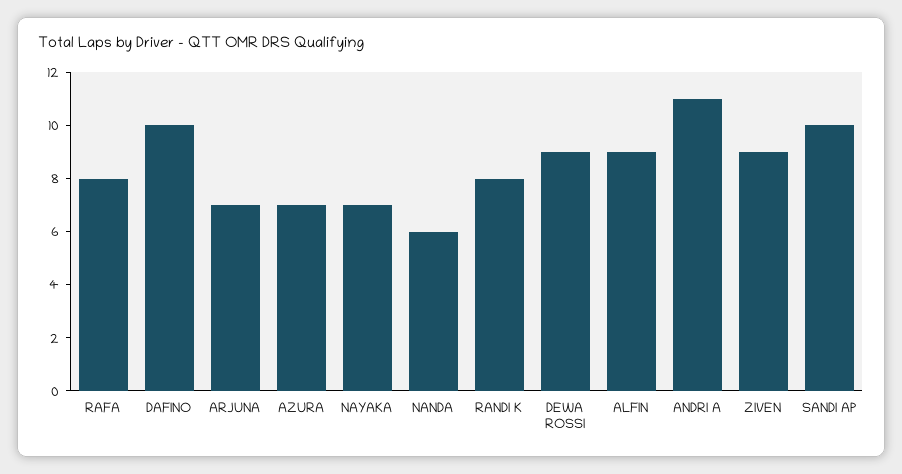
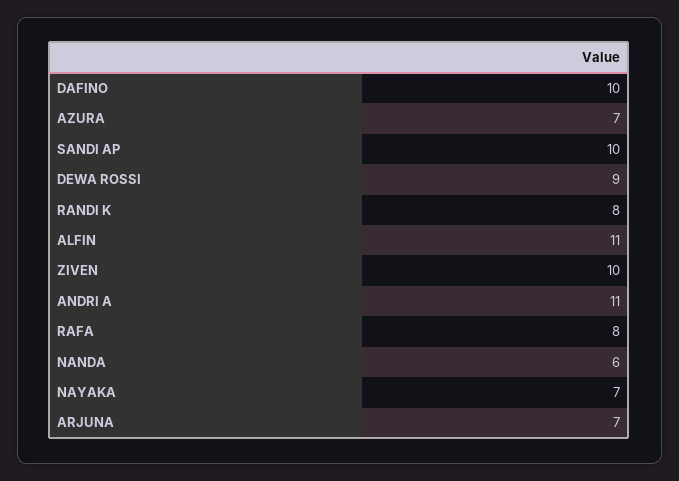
  {
    "RAFA": 8,
    "DAFINO": 10,
    "ARJUNA": 7,
    "AZURA": 7,
    "NAYAKA": 7,
    "NANDA": 6,
    "RANDI K": 8,
    "DEWA ROSSI": 9,
-   "ALFIN": 9,
+   "ALFIN": 11,
    "ANDRI A": 11,
-   "ZIVEN": 9,
+   "ZIVEN": 10,
    "SANDI AP": 10
  }

